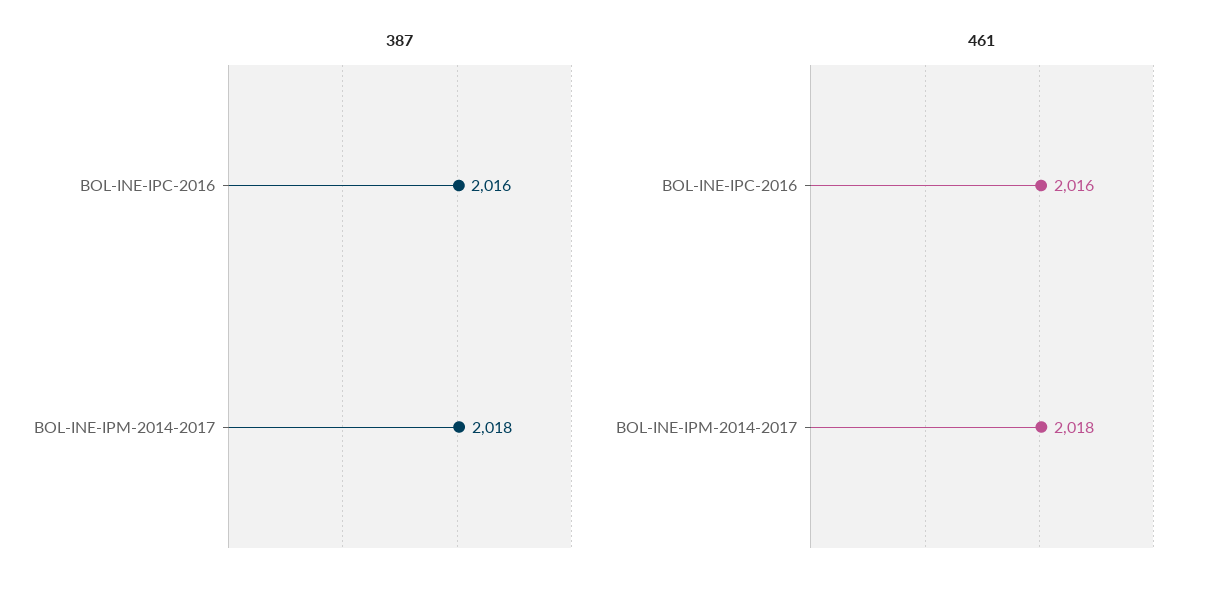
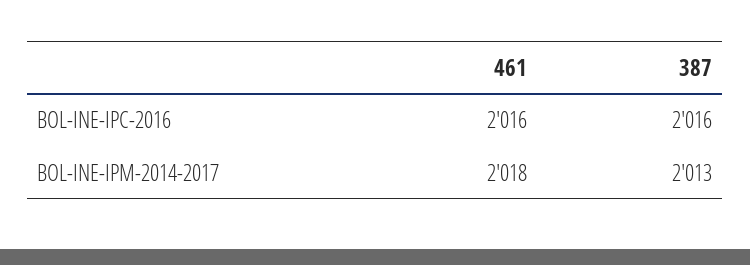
  {
    "387": {
      "BOL-INE-IPC-2016": 2016,
-     "BOL-INE-IPM-2014-2017": 2018
+     "BOL-INE-IPM-2014-2017": 2013
    },
    "461": {
      "BOL-INE-IPC-2016": 2016,
      "BOL-INE-IPM-2014-2017": 2018
    }
  }

